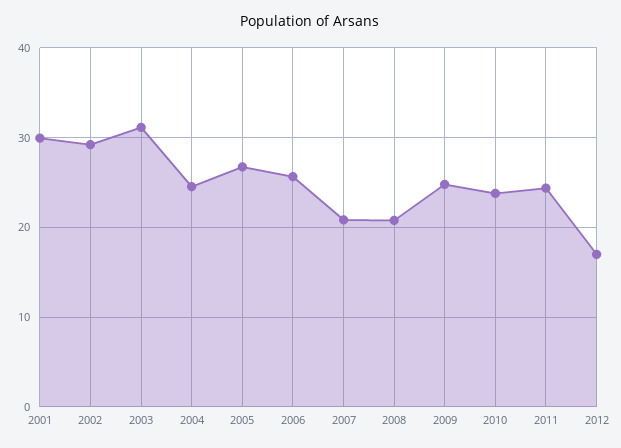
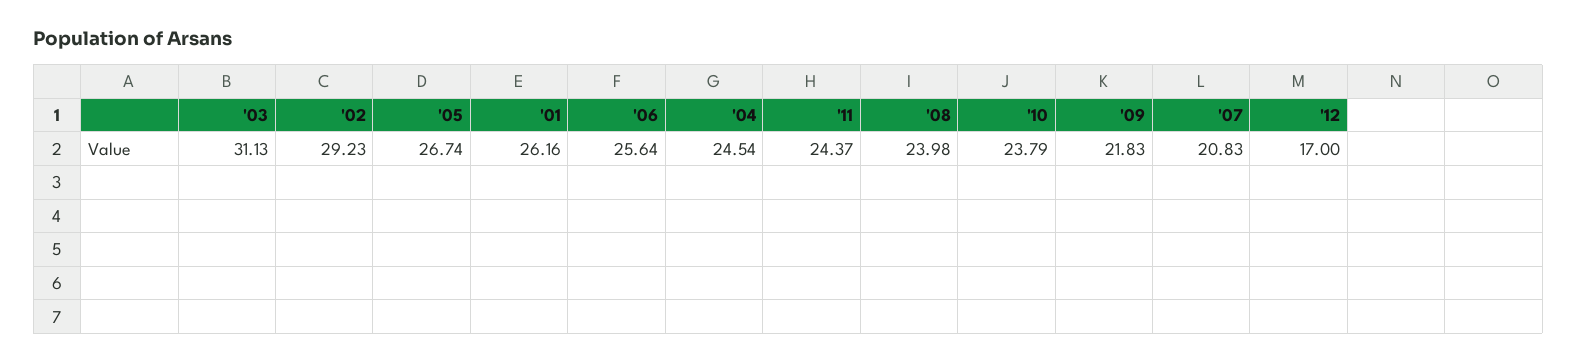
  {
-   "2001": 30,
+   "2001": 26.16,
    "2002": 29.23,
    "2003": 31.13,
    "2004": 24.54,
    "2005": 26.74,
    "2006": 25.64,
    "2007": 20.83,
-   "2008": 21,
+   "2008": 23.98,
-   "2009": 25,
+   "2009": 21.83,
    "2010": 23.79,
    "2011": 24.37,
    "2012": 17
  }

